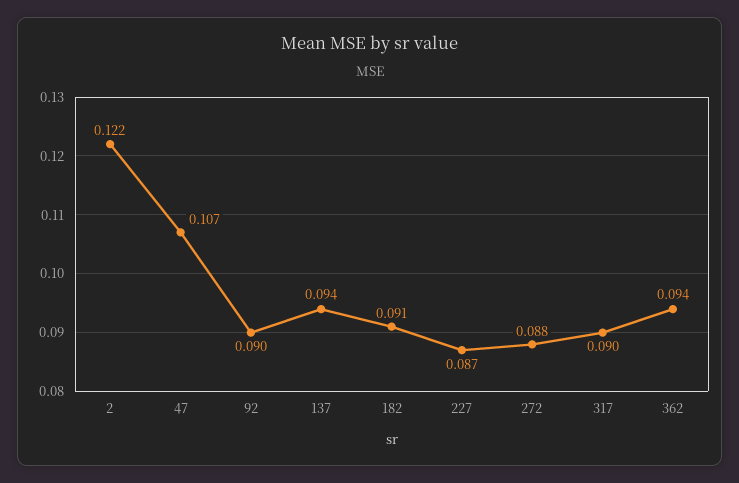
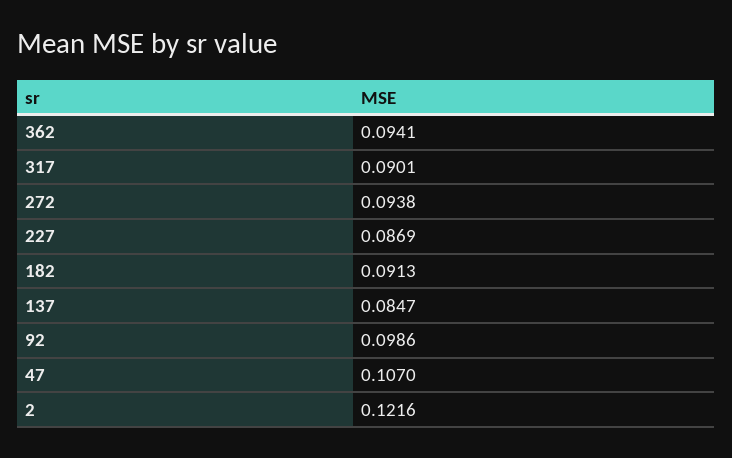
  {
    "2": 0.1216,
    "47": 0.107,
-   "92": 0.09,
+   "92": 0.0986,
-   "137": 0.094,
+   "137": 0.0847,
    "182": 0.0913,
    "227": 0.0869,
-   "272": 0.088,
+   "272": 0.0938,
    "317": 0.0901,
    "362": 0.0941
  }

